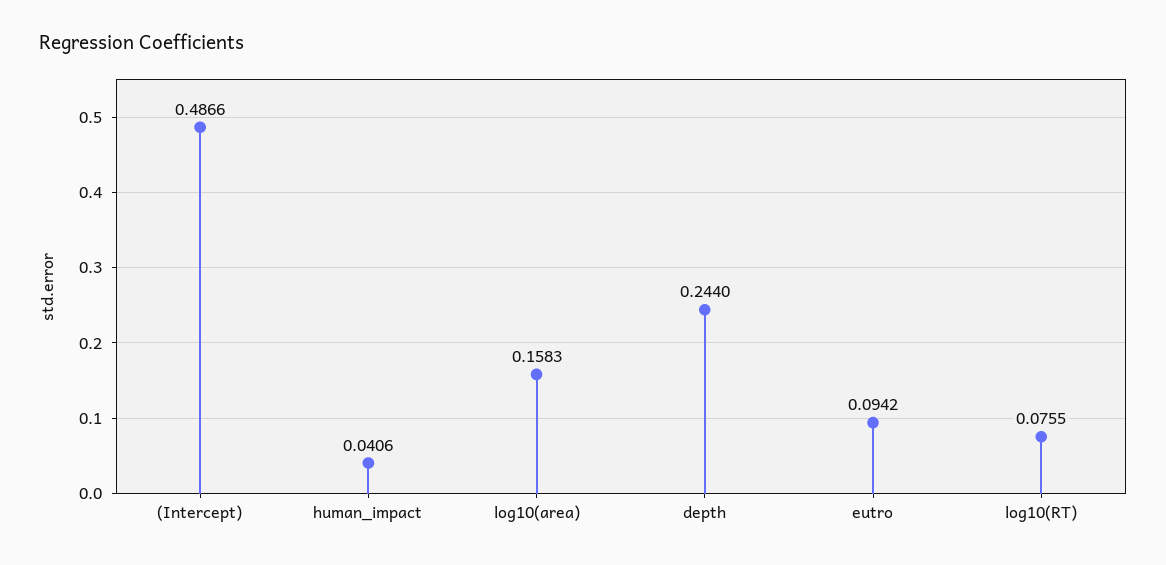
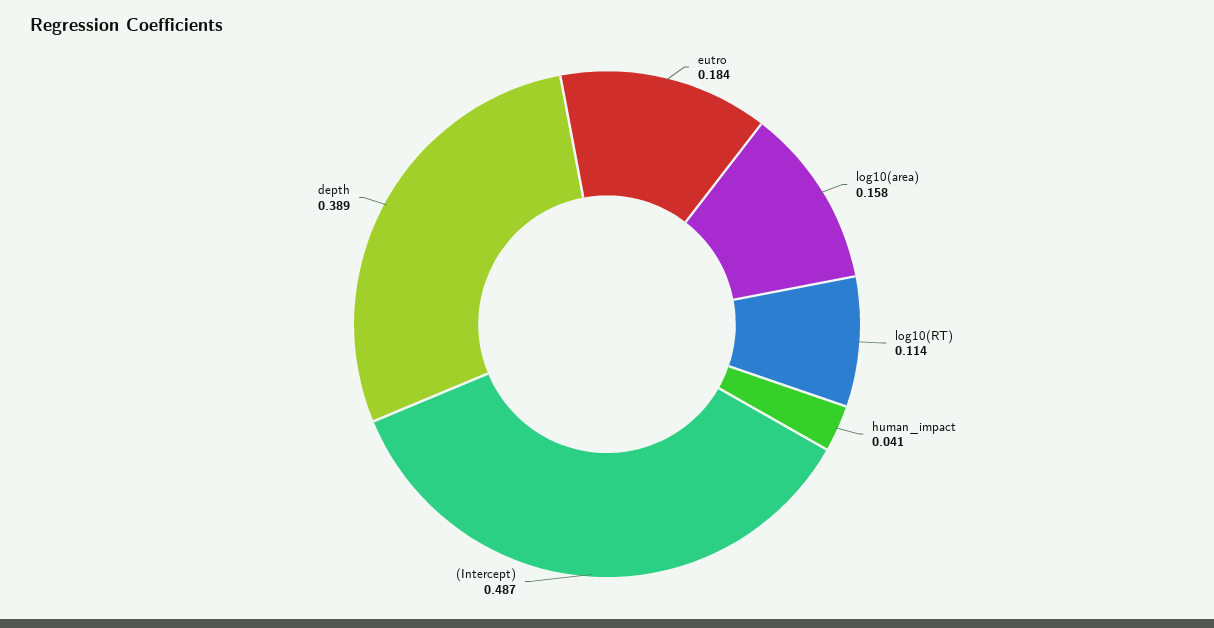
  {
    "(Intercept)": 0.4866,
    "human_impact": 0.0406,
    "log10(area)": 0.1583,
-   "depth": 0.244,
+   "depth": 0.389,
-   "eutro": 0.0942,
+   "eutro": 0.184,
-   "log10(RT)": 0.0755
+   "log10(RT)": 0.114
  }

